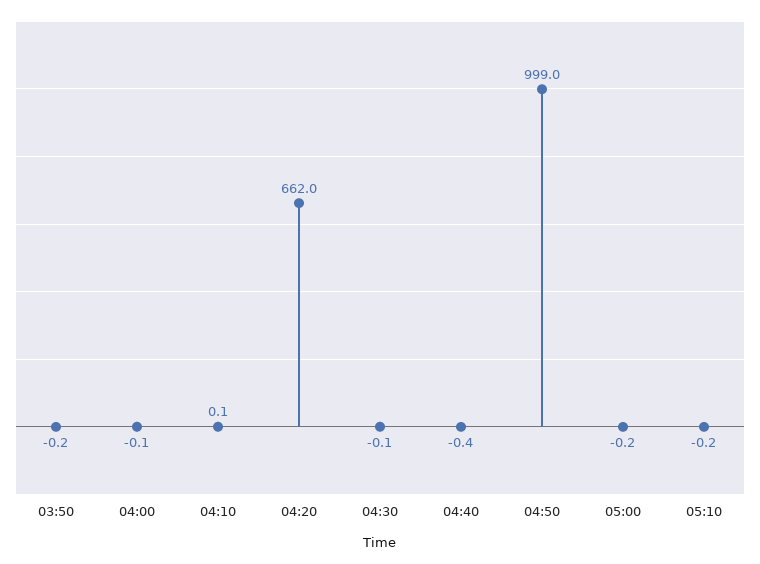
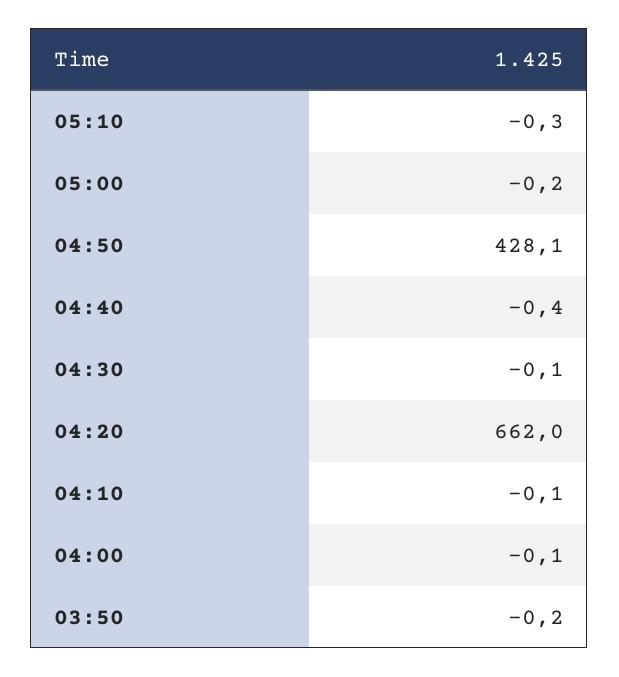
  {
    "03:50": -0.2,
    "04:00": -0.1,
-   "04:10": 0.1,
+   "04:10": -0.1,
    "04:20": 662,
    "04:30": -0.1,
    "04:40": -0.4,
-   "04:50": 999,
+   "04:50": 428.1,
    "05:00": -0.2,
-   "05:10": -0.2
+   "05:10": -0.3
  }

